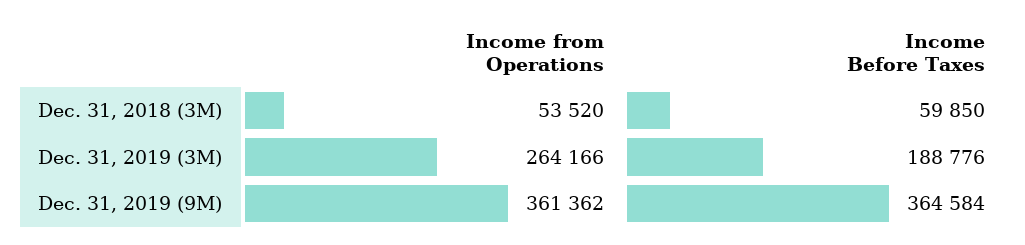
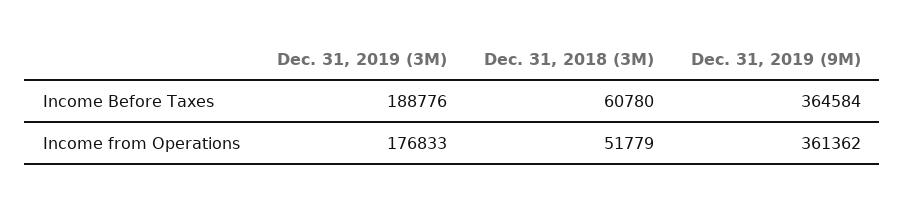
  {
    "Income from Operations": {
-     "Dec. 31, 2018 (3M)": 53520,
+     "Dec. 31, 2018 (3M)": 51779,
-     "Dec. 31, 2019 (3M)": 264166,
+     "Dec. 31, 2019 (3M)": 176833,
      "Dec. 31, 2019 (9M)": 361362
    },
    "Income Before Taxes": {
-     "Dec. 31, 2018 (3M)": 59850,
+     "Dec. 31, 2018 (3M)": 60780,
      "Dec. 31, 2019 (3M)": 188776,
      "Dec. 31, 2019 (9M)": 364584
    }
  }

